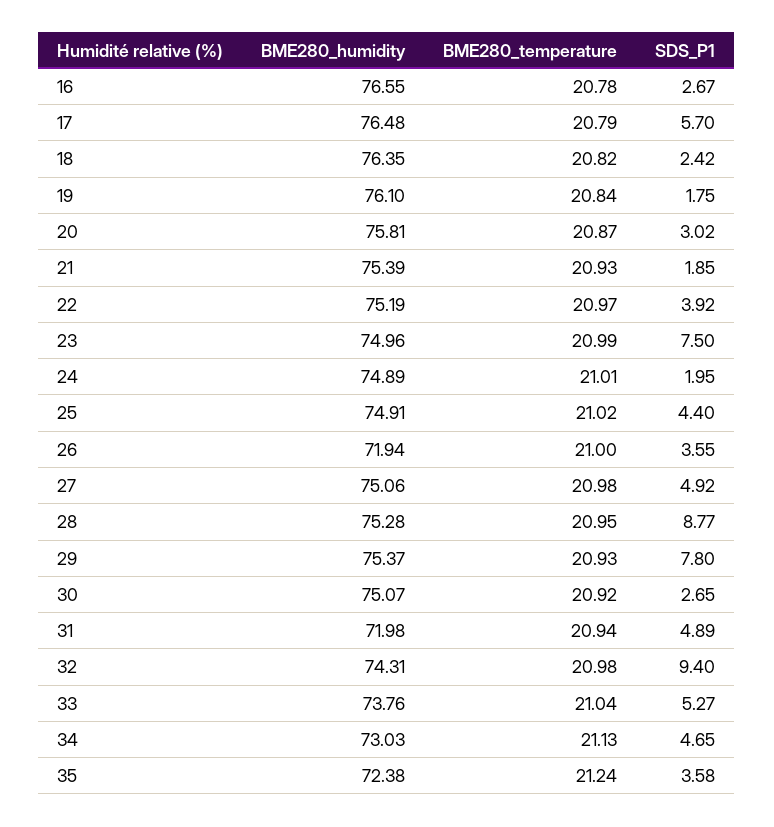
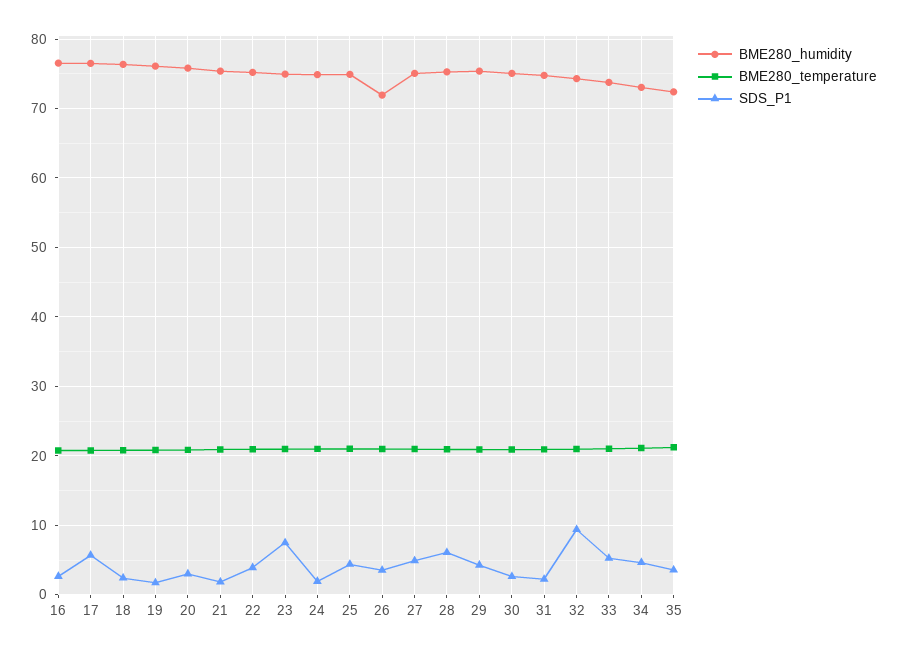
  {
    "BME280_humidity": {
      "16": 76.55,
      "17": 76.48,
      "18": 76.35,
      "19": 76.1,
      "20": 75.81,
      "21": 75.39,
      "22": 75.19,
      "23": 74.96,
      "24": 74.89,
      "25": 74.91,
      "26": 71.94,
      "27": 75.06,
      "28": 75.28,
      "29": 75.37,
      "30": 75.07,
-     "31": 71.98,
+     "31": 75,
      "32": 74.31,
      "33": 73.76,
      "34": 73.03,
      "35": 72.38
    },
    "BME280_temperature": {
      "16": 20.78,
      "17": 20.79,
      "18": 20.82,
      "19": 20.84,
      "20": 20.87,
      "21": 20.93,
      "22": 20.97,
      "23": 20.99,
      "24": 21.01,
      "25": 21.02,
      "26": 21,
      "27": 20.98,
      "28": 20.95,
      "29": 20.93,
      "30": 20.92,
      "31": 20.94,
      "32": 20.98,
      "33": 21.04,
      "34": 21.13,
      "35": 21.24
    },
    "SDS_P1": {
      "16": 2.67,
      "17": 5.7,
      "18": 2.42,
      "19": 1.75,
      "20": 3.02,
      "21": 1.85,
      "22": 3.92,
      "23": 7.5,
      "24": 1.95,
      "25": 4.4,
      "26": 3.55,
      "27": 4.92,
-     "28": 8.77,
+     "28": 6,
-     "29": 7.8,
+     "29": 4,
      "30": 2.65,
-     "31": 4.89,
+     "31": 2,
      "32": 9.4,
      "33": 5.27,
      "34": 4.65,
      "35": 3.58
    }
  }

